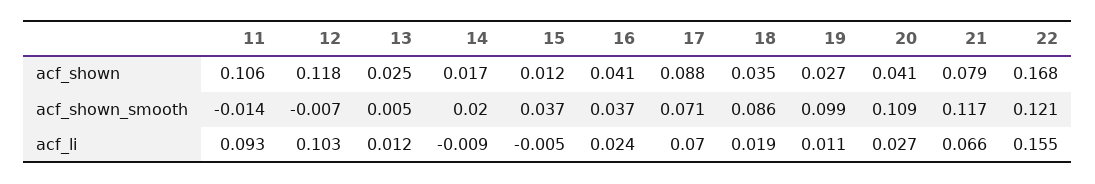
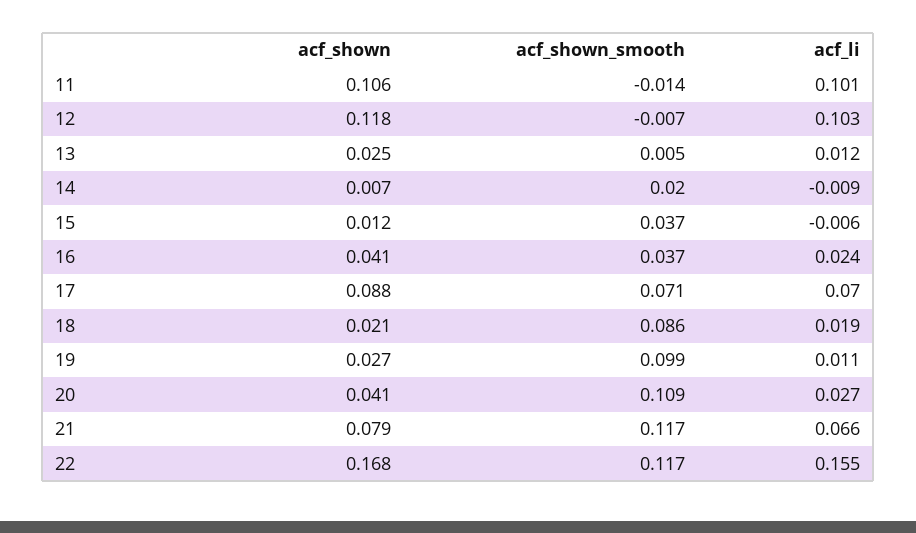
  {
    "11": {
      "acf_shown": 0.106,
      "acf_shown_smooth": -0.014,
-     "acf_li": 0.093
+     "acf_li": 0.101
    },
    "12": {
      "acf_shown": 0.118,
      "acf_shown_smooth": -0.007,
      "acf_li": 0.103
    },
    "13": {
      "acf_shown": 0.025,
      "acf_shown_smooth": 0.005,
      "acf_li": 0.012
    },
    "14": {
-     "acf_shown": 0.017,
+     "acf_shown": 0.007,
      "acf_shown_smooth": 0.02,
      "acf_li": -0.009
    },
    "15": {
      "acf_shown": 0.012,
      "acf_shown_smooth": 0.037,
-     "acf_li": -0.005
+     "acf_li": -0.006
    },
    "16": {
      "acf_shown": 0.041,
      "acf_shown_smooth": 0.037,
      "acf_li": 0.024
    },
    "17": {
      "acf_shown": 0.088,
      "acf_shown_smooth": 0.071,
      "acf_li": 0.07
    },
    "18": {
-     "acf_shown": 0.035,
+     "acf_shown": 0.021,
      "acf_shown_smooth": 0.086,
      "acf_li": 0.019
    },
    "19": {
      "acf_shown": 0.027,
      "acf_shown_smooth": 0.099,
      "acf_li": 0.011
    },
    "20": {
      "acf_shown": 0.041,
      "acf_shown_smooth": 0.109,
      "acf_li": 0.027
    },
    "21": {
      "acf_shown": 0.079,
      "acf_shown_smooth": 0.117,
      "acf_li": 0.066
    },
    "22": {
      "acf_shown": 0.168,
-     "acf_shown_smooth": 0.121,
+     "acf_shown_smooth": 0.117,
      "acf_li": 0.155
    }
  }

